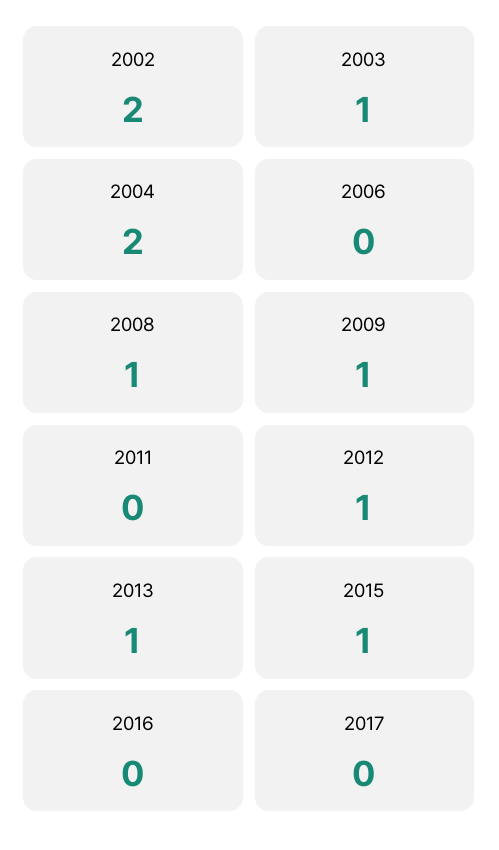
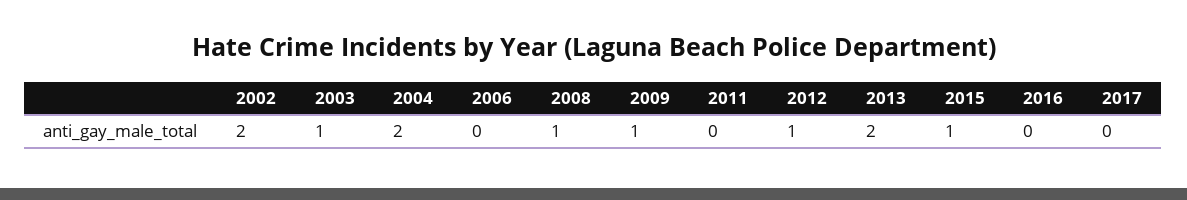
  {
    "2002": 2,
    "2003": 1,
    "2004": 2,
    "2006": 0,
    "2008": 1,
    "2009": 1,
    "2011": 0,
    "2012": 1,
-   "2013": 1,
+   "2013": 2,
    "2015": 1,
    "2016": 0,
    "2017": 0
  }

